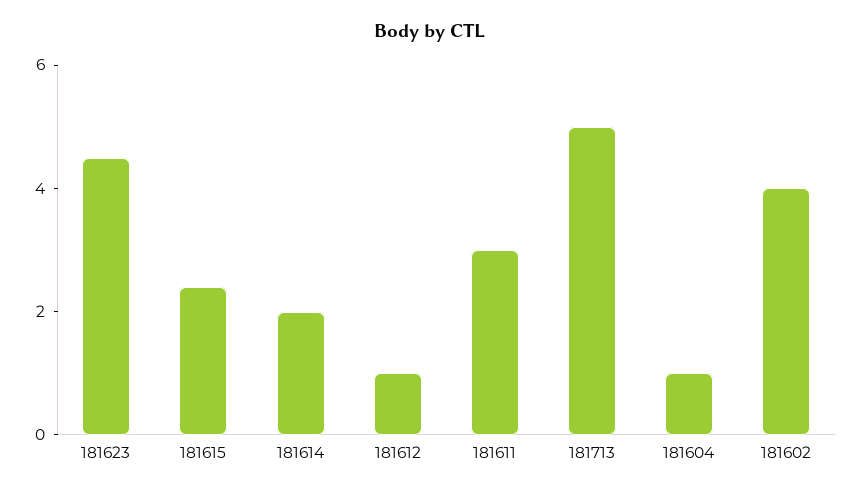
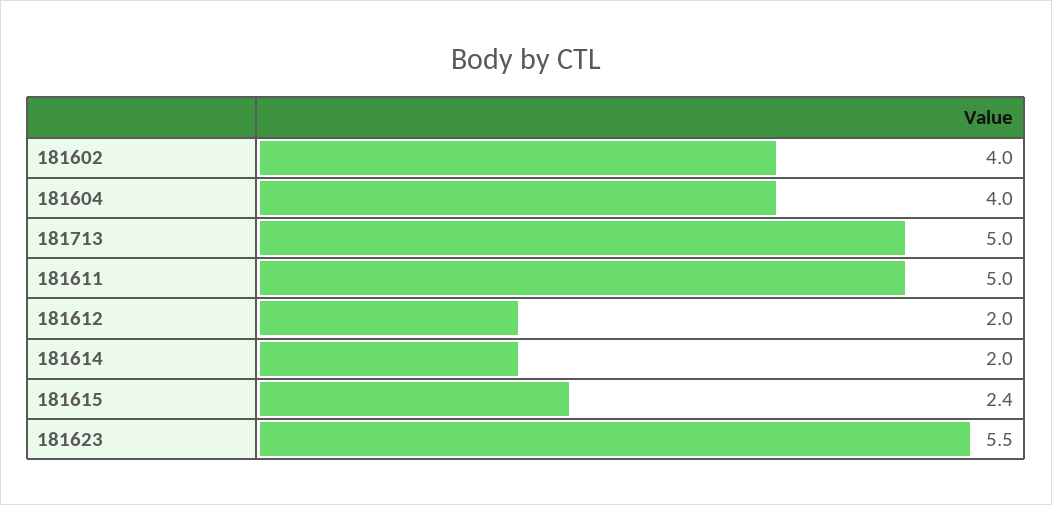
  {
-   "181623": 4.5,
+   "181623": 5.5,
    "181615": 2.4,
    "181614": 2,
-   "181612": 1,
+   "181612": 2,
-   "181611": 3,
+   "181611": 5,
    "181713": 5,
-   "181604": 1,
+   "181604": 4,
    "181602": 4
  }

